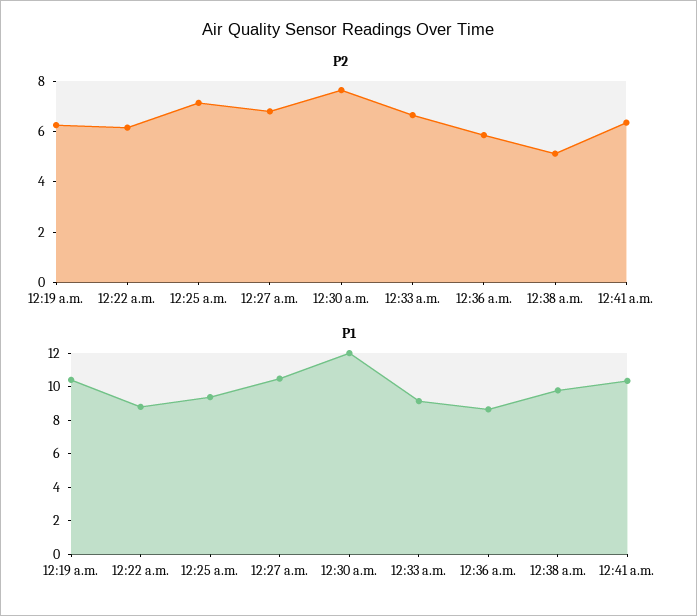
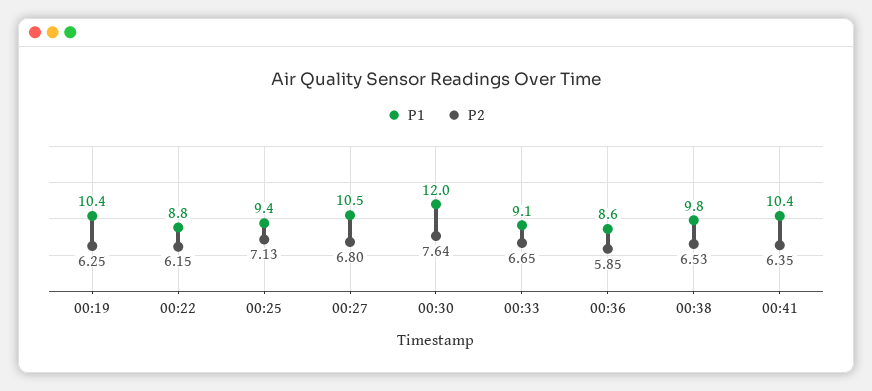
  {
    "P2": {
      "12:19 a.m.": 6.25,
      "12:22 a.m.": 6.15,
      "12:25 a.m.": 7.13,
      "12:27 a.m.": 6.8,
      "12:30 a.m.": 7.64,
      "12:33 a.m.": 6.65,
      "12:36 a.m.": 5.85,
-     "12:38 a.m.": 5,
+     "12:38 a.m.": 6.53,
      "12:41 a.m.": 6.35
    },
    "P1": {
      "12:19 a.m.": 10.4,
      "12:22 a.m.": 8.8,
      "12:25 a.m.": 9.4,
      "12:27 a.m.": 10.5,
      "12:30 a.m.": 12,
      "12:33 a.m.": 9.1,
      "12:36 a.m.": 8.6,
      "12:38 a.m.": 9.8,
      "12:41 a.m.": 10.4
    }
  }

